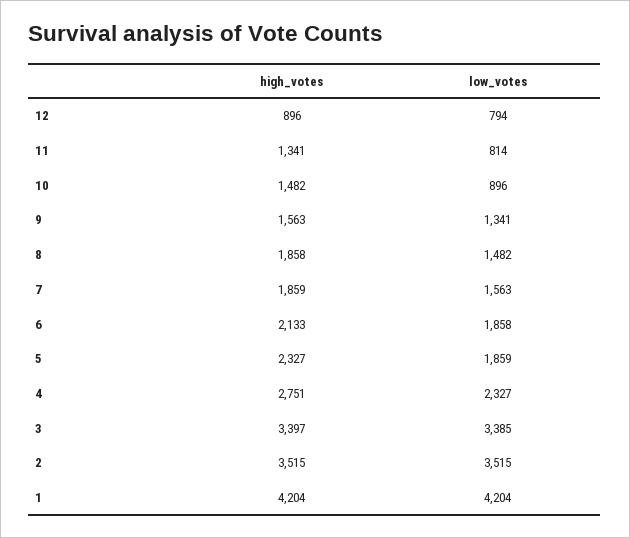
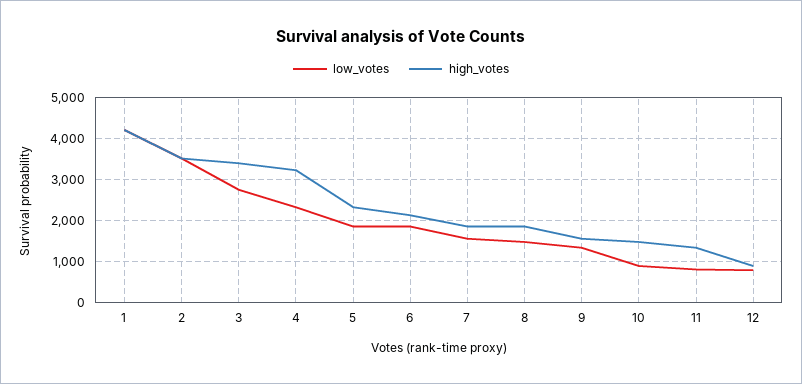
  {
    "high_votes": {
      "12": 896,
      "11": 1341,
      "10": 1482,
      "9": 1563,
      "8": 1858,
      "7": 1859,
      "6": 2133,
      "5": 2327,
-     "4": 2751,
+     "4": 3200,
      "3": 3397,
      "2": 3515,
      "1": 4204
    },
    "low_votes": {
      "12": 794,
      "11": 814,
      "10": 896,
      "9": 1341,
      "8": 1482,
      "7": 1563,
      "6": 1858,
      "5": 1859,
      "4": 2327,
-     "3": 3385,
+     "3": 2800,
      "2": 3515,
      "1": 4204
    }
  }

